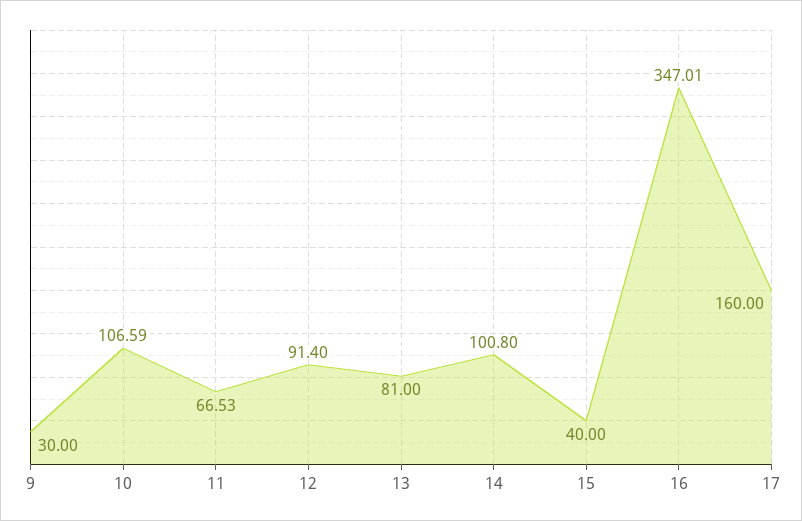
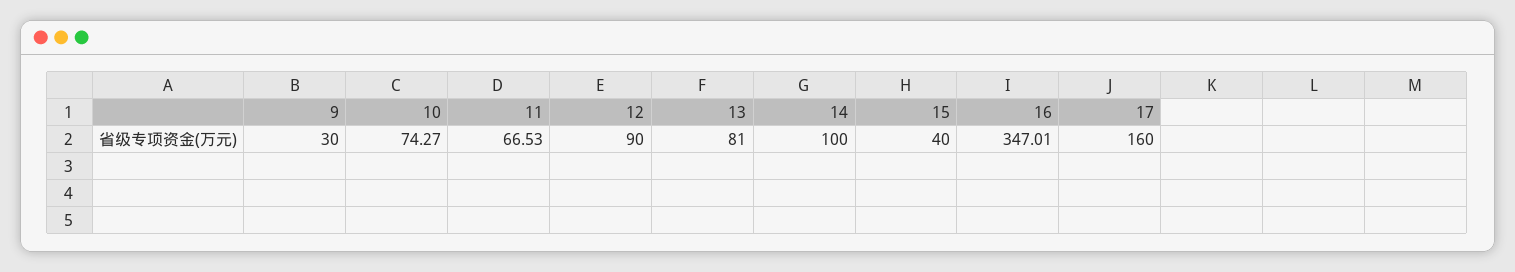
  {
    "9": 30,
-   "10": 106.59,
+   "10": 74.27,
    "11": 66.53,
-   "12": 91.4,
+   "12": 90,
    "13": 81,
-   "14": 100.8,
+   "14": 100,
    "15": 40,
    "16": 347.01,
    "17": 160
  }

